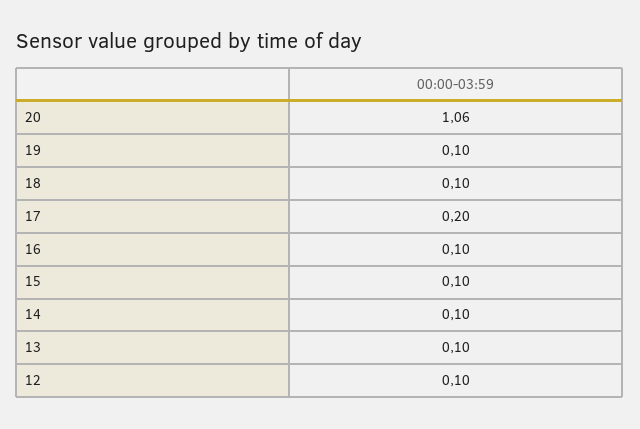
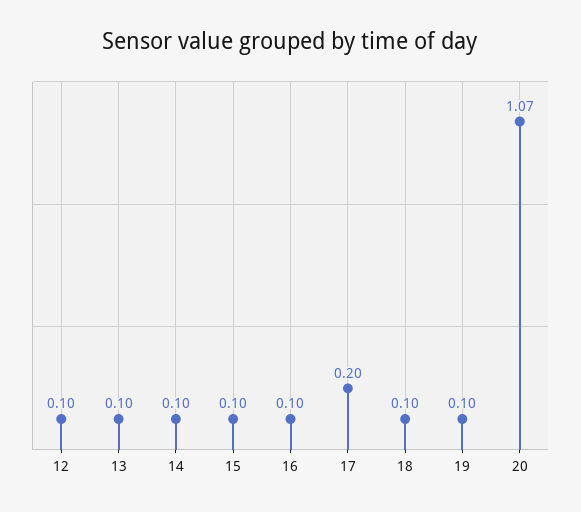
  {
-   "20": 1.06,
+   "20": 1.07,
    "19": 0.1,
    "18": 0.1,
    "17": 0.2,
    "16": 0.1,
    "15": 0.1,
    "14": 0.1,
    "13": 0.1,
    "12": 0.1
  }

